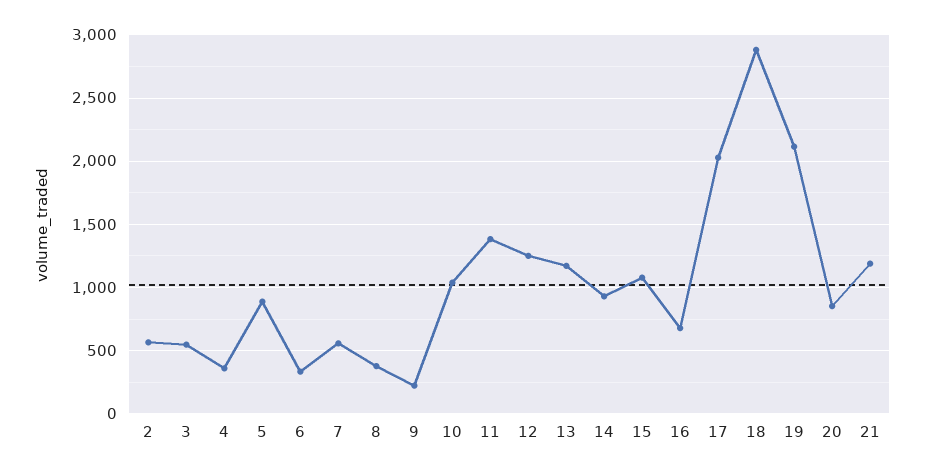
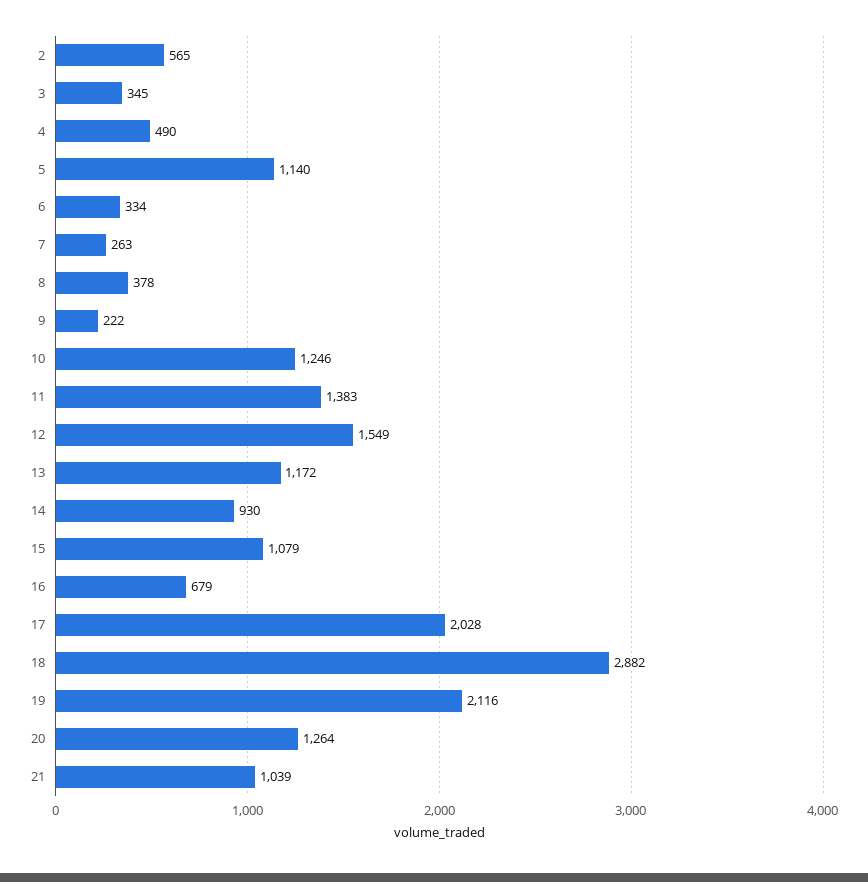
  {
    "2": 565,
-   "3": 550,
+   "3": 345,
-   "4": 350,
+   "4": 490,
-   "5": 900,
+   "5": 1140,
    "6": 334,
-   "7": 550,
+   "7": 263,
    "8": 378,
    "9": 222,
-   "10": 1050,
+   "10": 1246,
    "11": 1383,
-   "12": 1250,
+   "12": 1549,
    "13": 1172,
    "14": 930,
    "15": 1079,
    "16": 679,
    "17": 2028,
    "18": 2882,
    "19": 2116,
-   "20": 850,
+   "20": 1264,
-   "21": 1200
+   "21": 1039
  }

